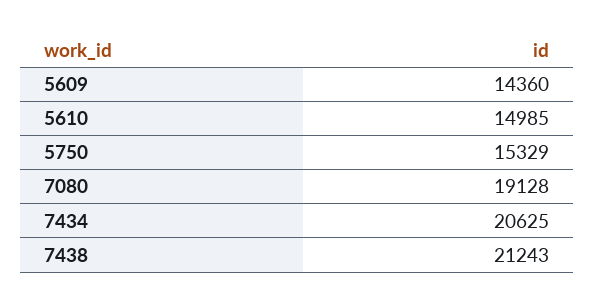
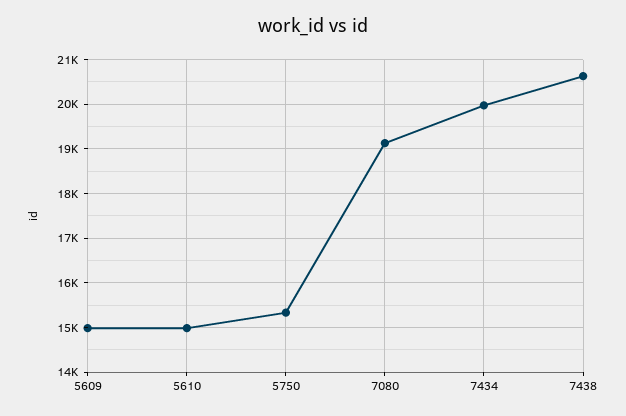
  {
-   "5609": 14360,
+   "5609": 15000,
    "5610": 14985,
    "5750": 15329,
    "7080": 19128,
-   "7434": 20625,
+   "7434": 20000,
-   "7438": 21243
+   "7438": 20600
  }

